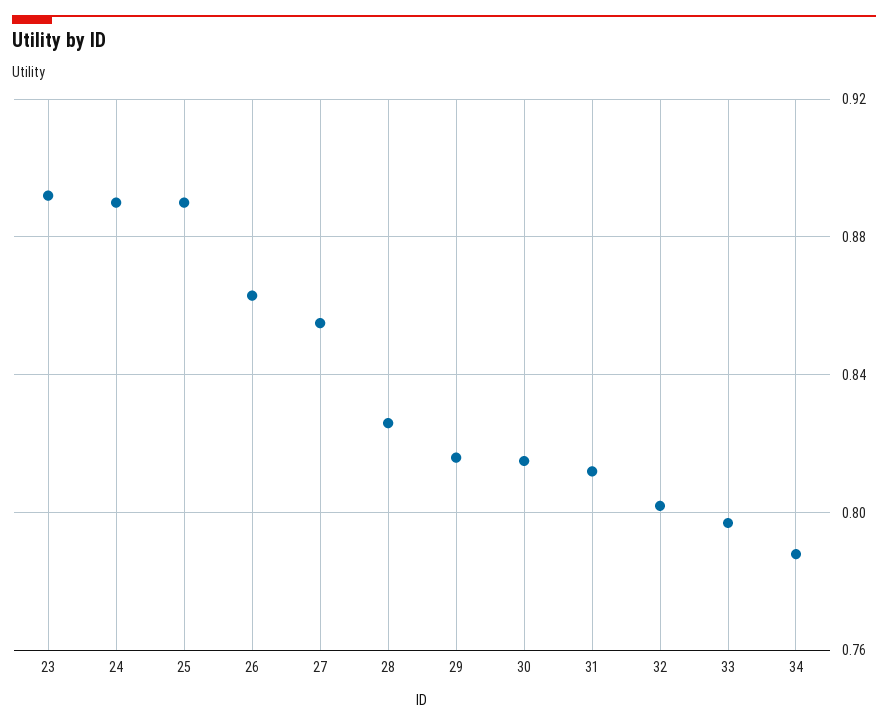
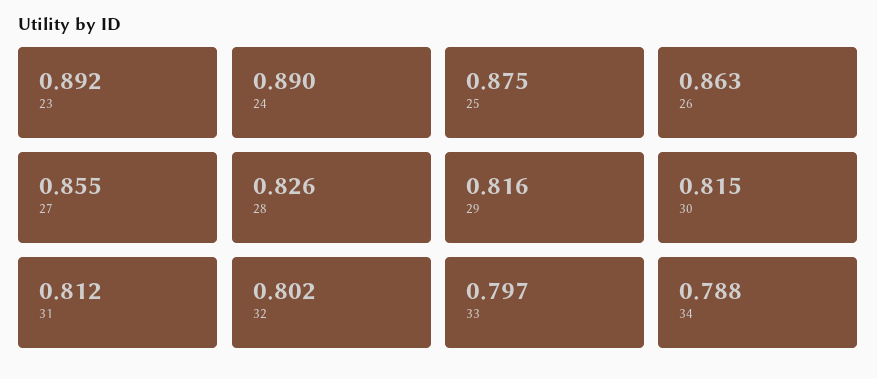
  {
    "23": 0.892,
    "24": 0.89,
-   "25": 0.89,
+   "25": 0.875,
    "26": 0.863,
    "27": 0.855,
    "28": 0.826,
    "29": 0.816,
    "30": 0.815,
    "31": 0.812,
    "32": 0.802,
    "33": 0.797,
    "34": 0.788
  }

